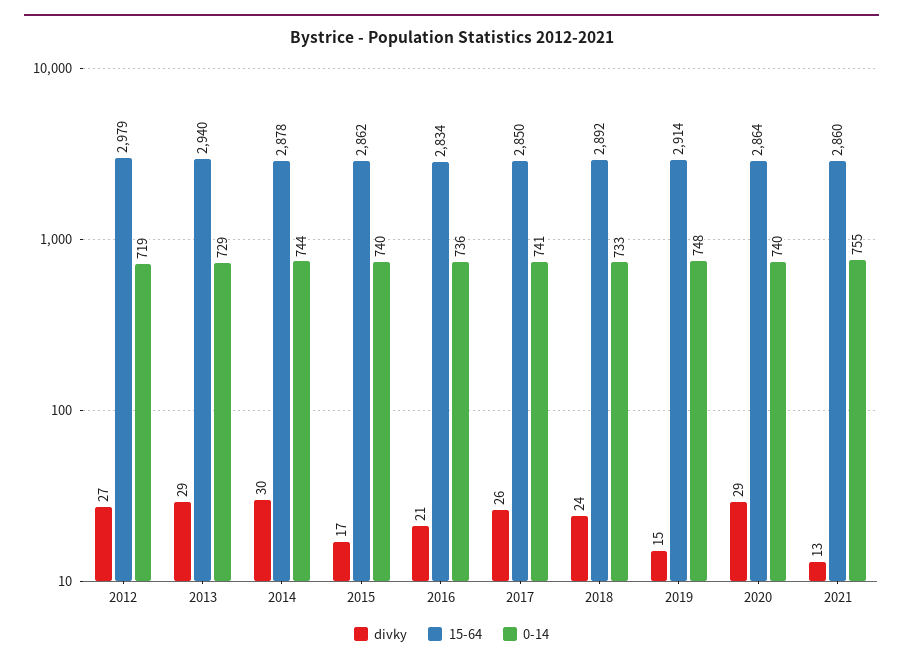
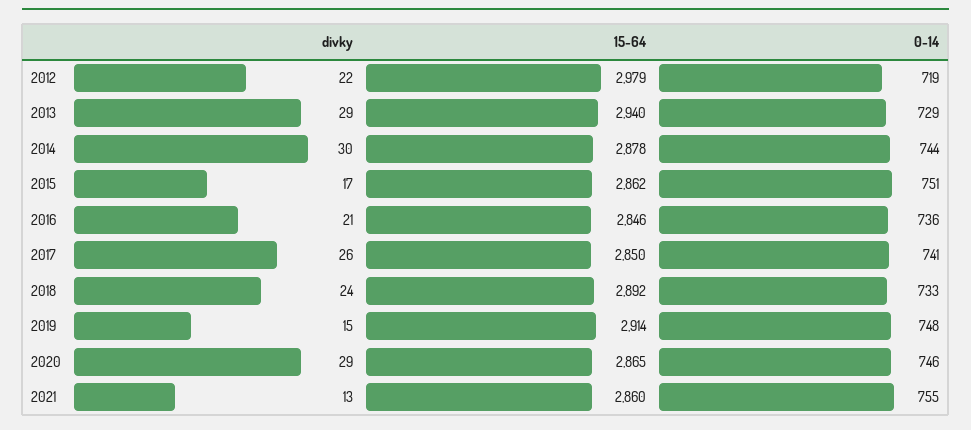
  {
    "divky": {
-     "2012": 27,
+     "2012": 22,
      "2013": 29,
      "2014": 30,
      "2015": 17,
      "2016": 21,
      "2017": 26,
      "2018": 24,
      "2019": 15,
      "2020": 29,
      "2021": 13
    },
    "15-64": {
      "2012": 2979,
      "2013": 2940,
      "2014": 2878,
      "2015": 2862,
-     "2016": 2834,
+     "2016": 2846,
      "2017": 2850,
      "2018": 2892,
      "2019": 2914,
-     "2020": 2864,
+     "2020": 2865,
      "2021": 2860
    },
    "0-14": {
      "2012": 719,
      "2013": 729,
      "2014": 744,
-     "2015": 740,
+     "2015": 751,
      "2016": 736,
      "2017": 741,
      "2018": 733,
      "2019": 748,
-     "2020": 740,
+     "2020": 746,
      "2021": 755
    }
  }

